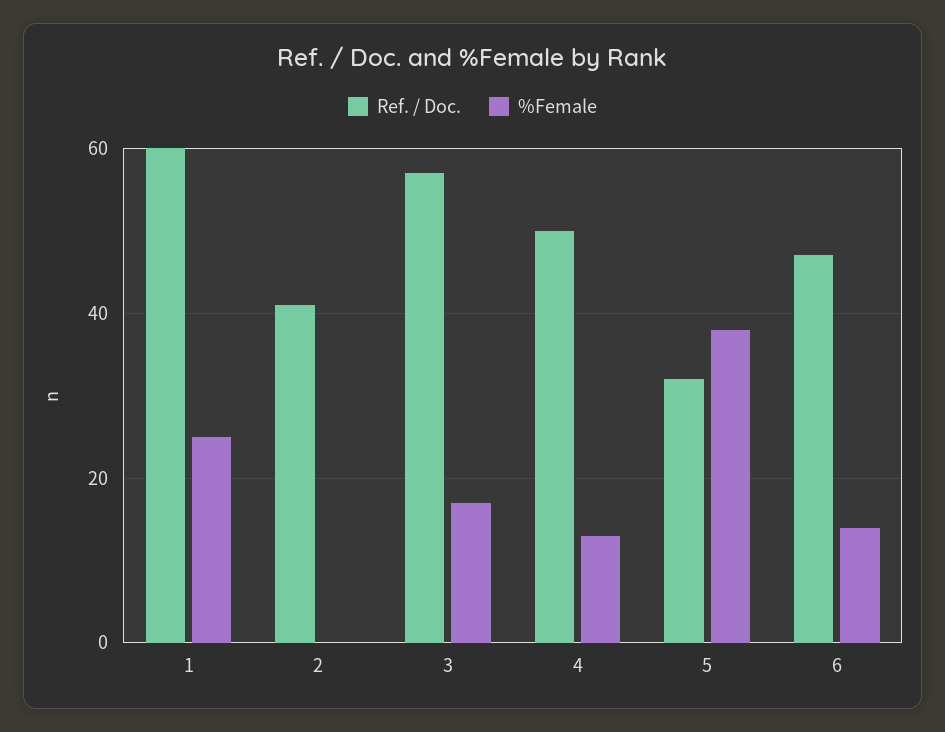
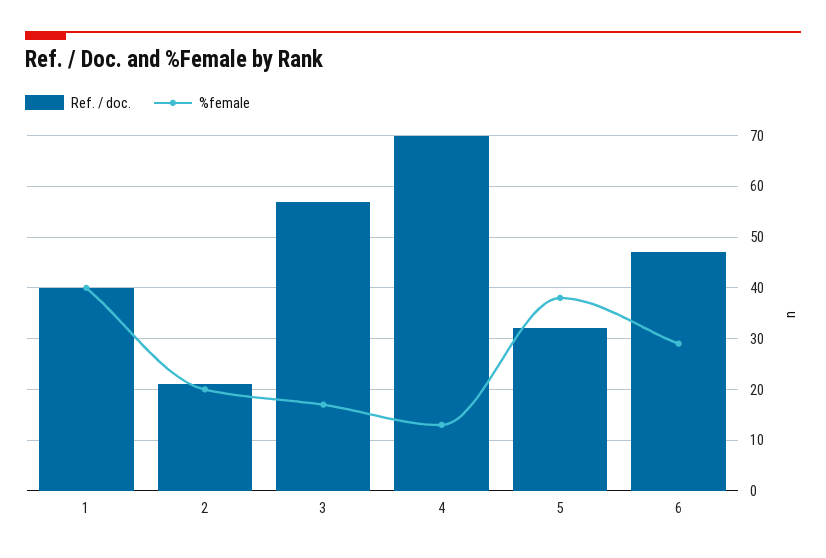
  {
    "Ref. / Doc.": {
-     "1": 60,
+     "1": 40,
-     "2": 40,
+     "2": 20,
      "3": 55,
-     "4": 50,
+     "4": 70,
      "5": 30,
      "6": 45
    },
    "%Female": {
-     "1": 25,
+     "1": 40,
-     "2": 0,
+     "2": 20,
      "3": 15,
      "4": 15,
      "5": 40,
-     "6": 15
+     "6": 30
    }
  }

